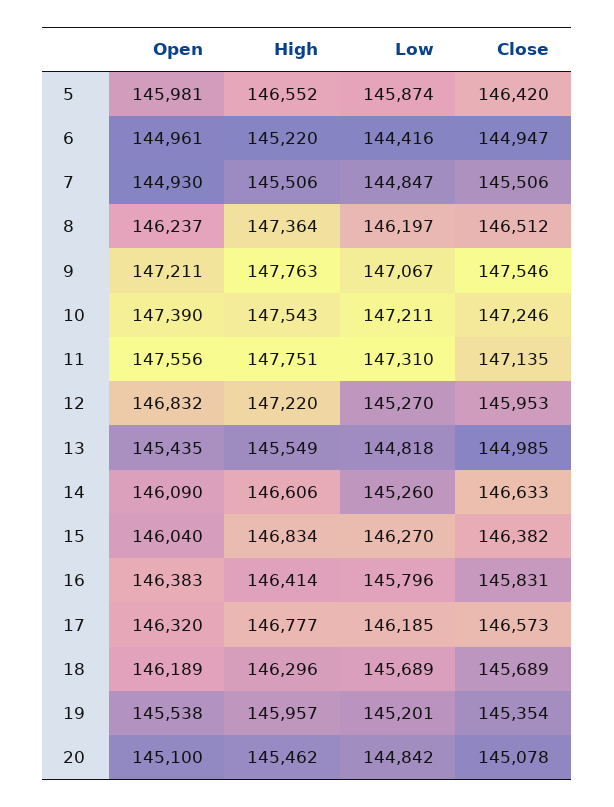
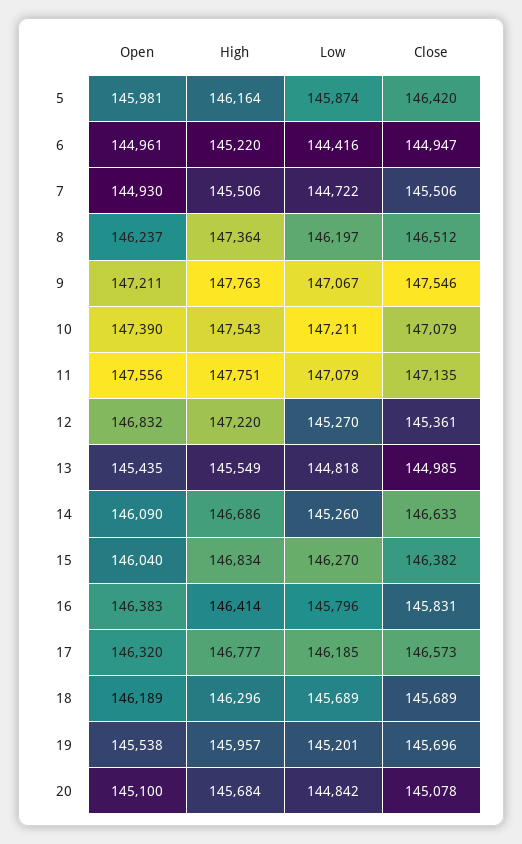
  {
    "Open": {
      "5": 145981,
      "6": 144961,
      "7": 144930,
      "8": 146237,
      "9": 147211,
      "10": 147390,
      "11": 147556,
      "12": 146832,
      "13": 145435,
      "14": 146090,
      "15": 146040,
      "16": 146383,
      "17": 146320,
      "18": 146189,
      "19": 145538,
      "20": 145100
    },
    "High": {
-     "5": 146552,
+     "5": 146164,
      "6": 145220,
      "7": 145506,
      "8": 147364,
      "9": 147763,
      "10": 147543,
      "11": 147751,
      "12": 147220,
      "13": 145549,
-     "14": 146606,
+     "14": 146686,
      "15": 146834,
      "16": 146414,
      "17": 146777,
      "18": 146296,
      "19": 145957,
-     "20": 145462
+     "20": 145684
    },
    "Low": {
      "5": 145874,
      "6": 144416,
-     "7": 144847,
+     "7": 144722,
      "8": 146197,
      "9": 147067,
      "10": 147211,
-     "11": 147310,
+     "11": 147079,
      "12": 145270,
      "13": 144818,
      "14": 145260,
      "15": 146270,
      "16": 145796,
      "17": 146185,
      "18": 145689,
      "19": 145201,
      "20": 144842
    },
    "Close": {
      "5": 146420,
      "6": 144947,
      "7": 145506,
      "8": 146512,
      "9": 147546,
-     "10": 147246,
+     "10": 147079,
      "11": 147135,
-     "12": 145953,
+     "12": 145361,
      "13": 144985,
      "14": 146633,
      "15": 146382,
      "16": 145831,
      "17": 146573,
      "18": 145689,
-     "19": 145354,
+     "19": 145696,
      "20": 145078
    }
  }

